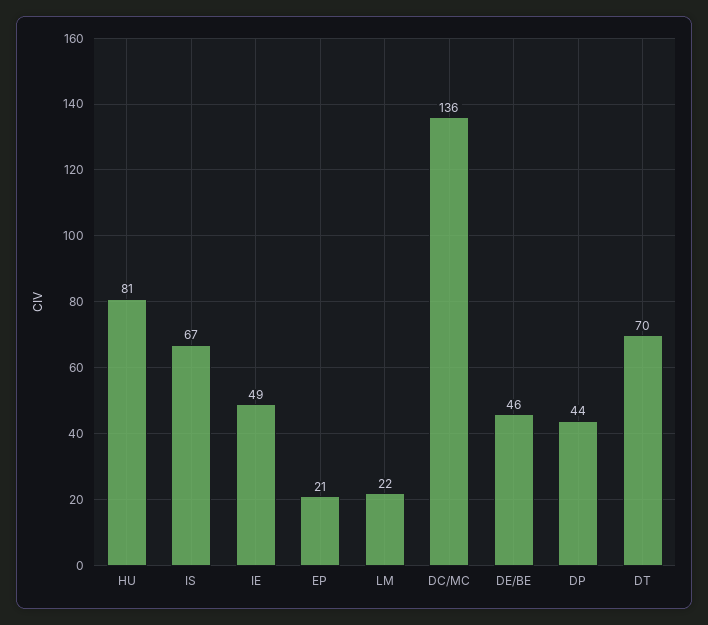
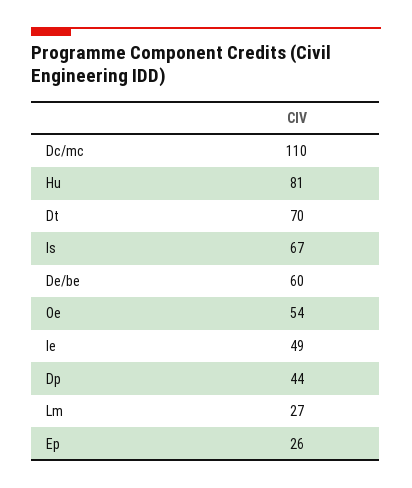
  {
    "HU": 81,
    "IS": 67,
    "IE": 49,
-   "EP": 21,
+   "EP": 26,
-   "LM": 22,
+   "LM": 27,
-   "DC/MC": 136,
+   "DC/MC": 110,
-   "DE/BE": 46,
+   "DE/BE": 60,
    "DP": 44,
-   "DT": 70
+   "DT": 70,
+   "Oe": 54
  }

